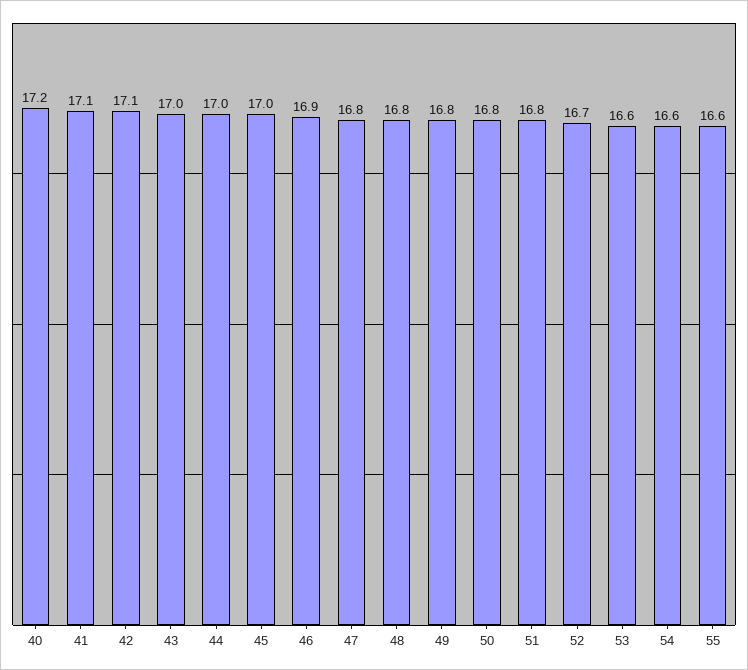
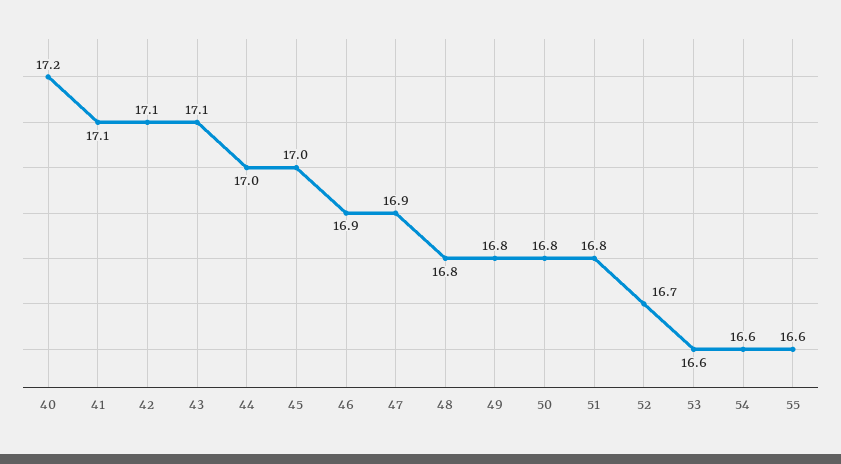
  {
    "40": 17.2,
    "41": 17.1,
    "42": 17.1,
-   "43": 17,
+   "43": 17.1,
    "44": 17,
    "45": 17,
    "46": 16.9,
-   "47": 16.8,
+   "47": 16.9,
    "48": 16.8,
    "49": 16.8,
    "50": 16.8,
    "51": 16.8,
    "52": 16.7,
    "53": 16.6,
    "54": 16.6,
    "55": 16.6
  }

